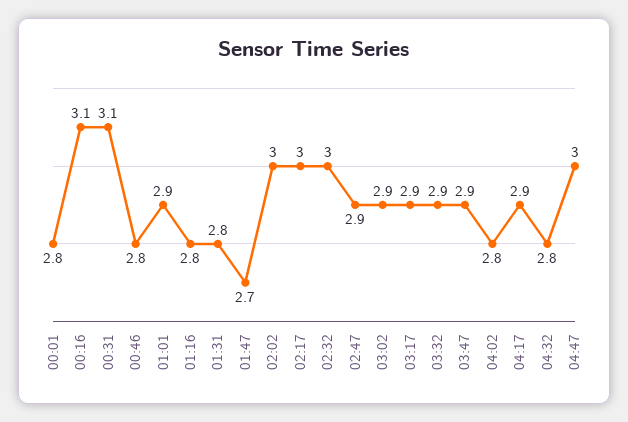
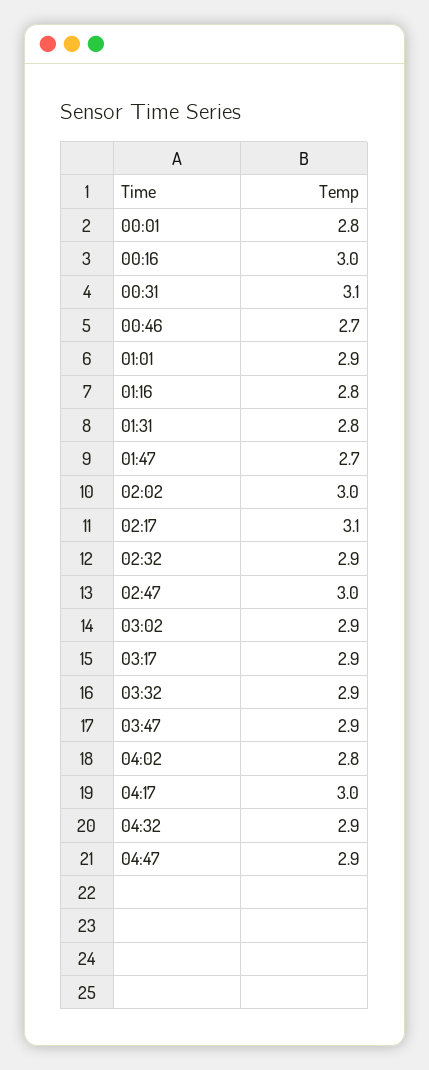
  {
    "00:01": 2.8,
-   "00:16": 3.1,
+   "00:16": 3,
    "00:31": 3.1,
-   "00:46": 2.8,
+   "00:46": 2.7,
    "01:01": 2.9,
    "01:16": 2.8,
    "01:31": 2.8,
    "01:47": 2.7,
    "02:02": 3,
-   "02:17": 3,
+   "02:17": 3.1,
-   "02:32": 3,
+   "02:32": 2.9,
-   "02:47": 2.9,
+   "02:47": 3,
    "03:02": 2.9,
    "03:17": 2.9,
    "03:32": 2.9,
    "03:47": 2.9,
    "04:02": 2.8,
-   "04:17": 2.9,
+   "04:17": 3,
-   "04:32": 2.8,
+   "04:32": 2.9,
-   "04:47": 3
+   "04:47": 2.9
  }

